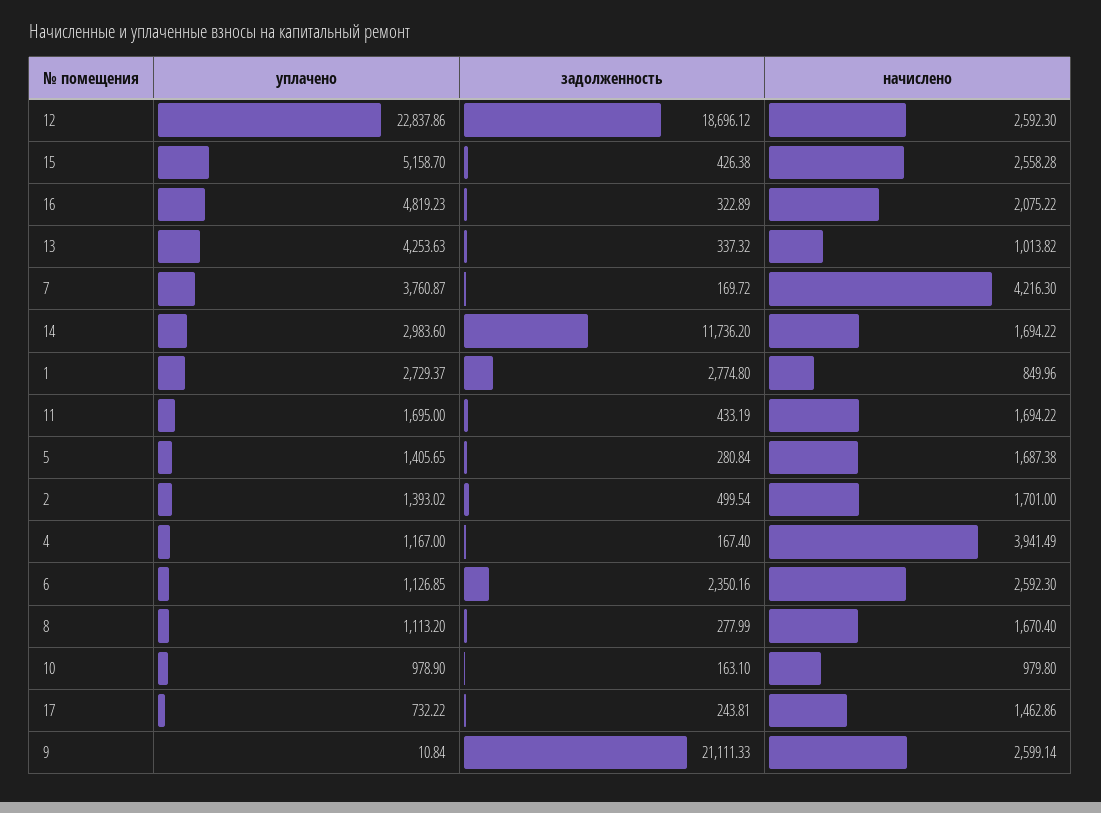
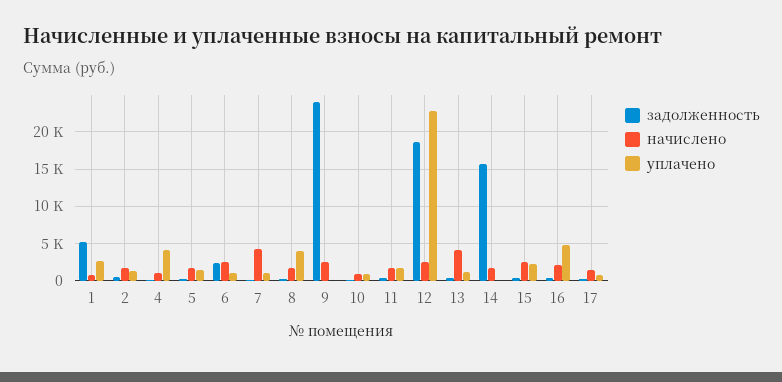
  {
    "уплачено": {
      "12": 22837.86,
-     "15": 5158.7,
+     "15": 2000,
      "16": 4819.23,
-     "13": 4253.63,
+     "13": 1000,
-     "7": 3760.87,
+     "7": 1000,
-     "14": 2983.6,
+     "14": 0,
      "1": 2729.37,
      "11": 1695,
      "5": 1405.65,
      "2": 1393.02,
-     "4": 1167,
+     "4": 4000,
      "6": 1126.85,
-     "8": 1113.2,
+     "8": 4000,
      "10": 978.9,
      "17": 732.22,
      "9": 10.84
    },
    "задолженность": {
      "12": 18696.12,
      "15": 426.38,
      "16": 322.89,
      "13": 337.32,
      "7": 169.72,
-     "14": 11736.2,
+     "14": 16000,
-     "1": 2774.8,
+     "1": 5000,
      "11": 433.19,
      "5": 280.84,
      "2": 499.54,
      "4": 167.4,
      "6": 2350.16,
      "8": 277.99,
      "10": 163.1,
      "17": 243.81,
-     "9": 21111.33
+     "9": 24000
    },
    "начислено": {
      "12": 2592.3,
      "15": 2558.28,
      "16": 2075.22,
-     "13": 1013.82,
+     "13": 4000,
      "7": 4216.3,
      "14": 1694.22,
      "1": 849.96,
      "11": 1694.22,
      "5": 1687.38,
      "2": 1701,
-     "4": 3941.49,
+     "4": 1000,
      "6": 2592.3,
      "8": 1670.4,
      "10": 979.8,
      "17": 1462.86,
      "9": 2599.14
    }
  }

